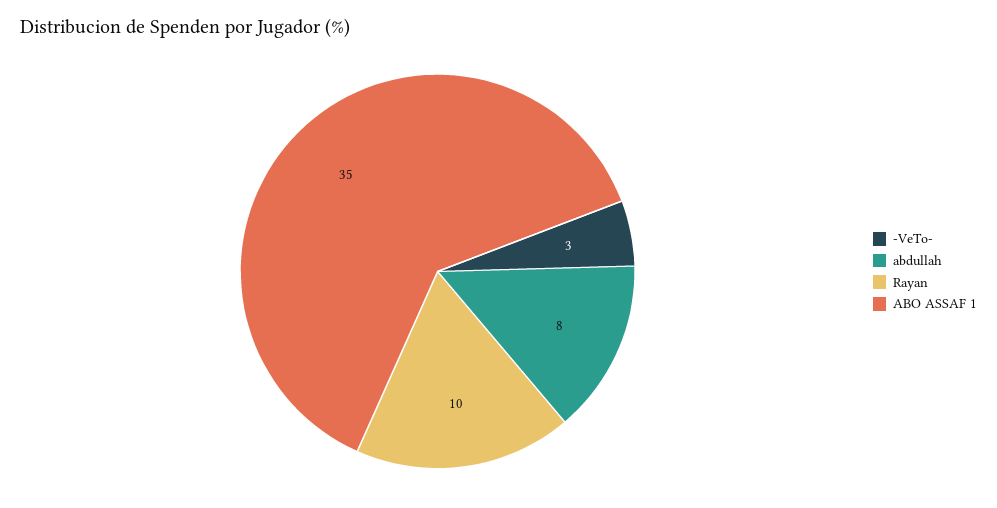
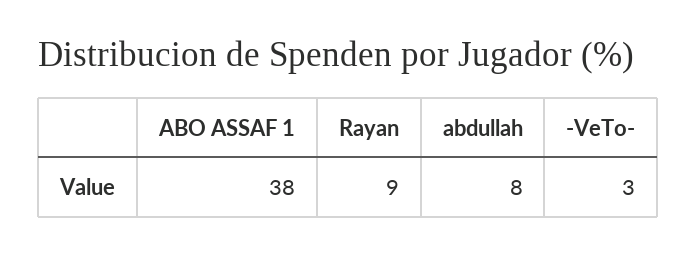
  {
    "-VeTo-": 3,
    "abdullah": 8,
-   "Rayan": 10,
+   "Rayan": 9,
-   "ABO ASSAF 1": 35
+   "ABO ASSAF 1": 38
  }

